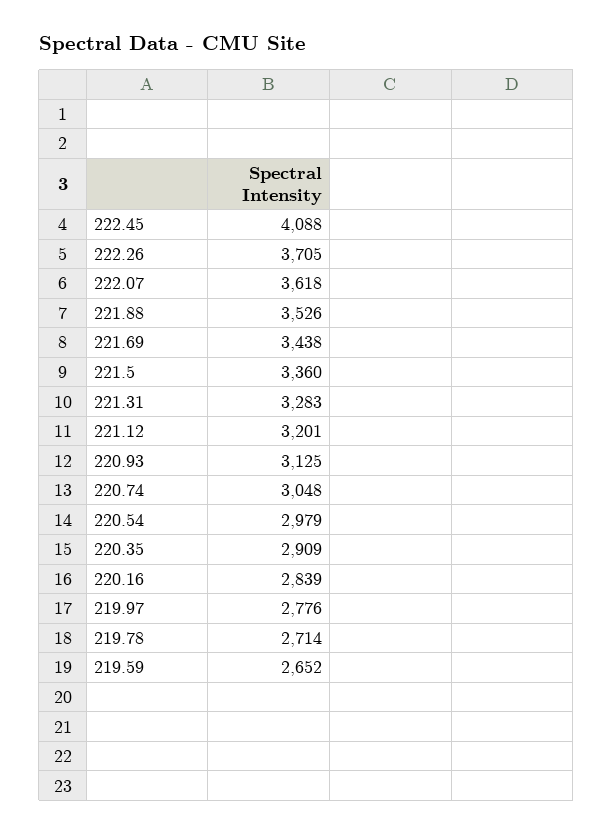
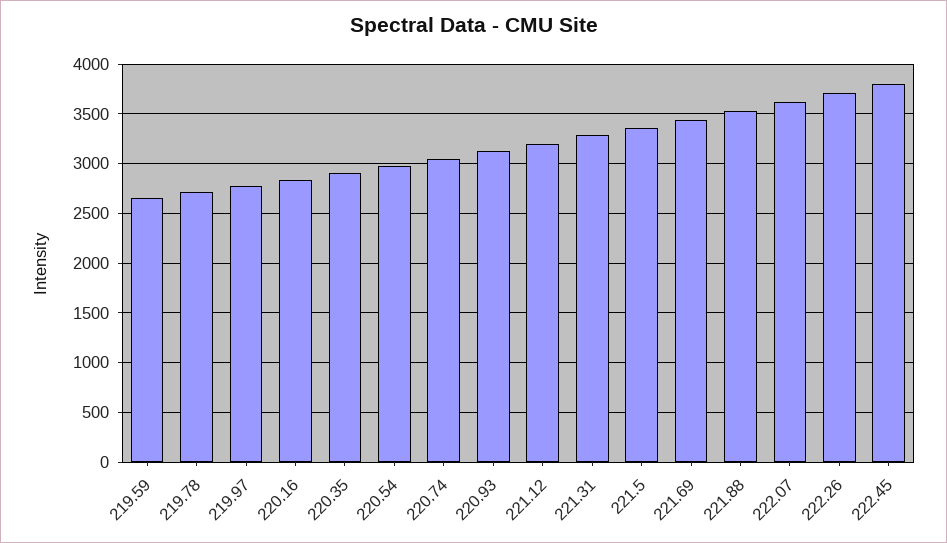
  {
-   "222.45": 4088,
+   "222.45": 3800,
    "222.26": 3705,
    "222.07": 3618,
    "221.88": 3526,
    "221.69": 3438,
    "221.5": 3360,
    "221.31": 3283,
    "221.12": 3201,
    "220.93": 3125,
    "220.74": 3048,
    "220.54": 2979,
    "220.35": 2909,
    "220.16": 2839,
    "219.97": 2776,
    "219.78": 2714,
    "219.59": 2652
  }

